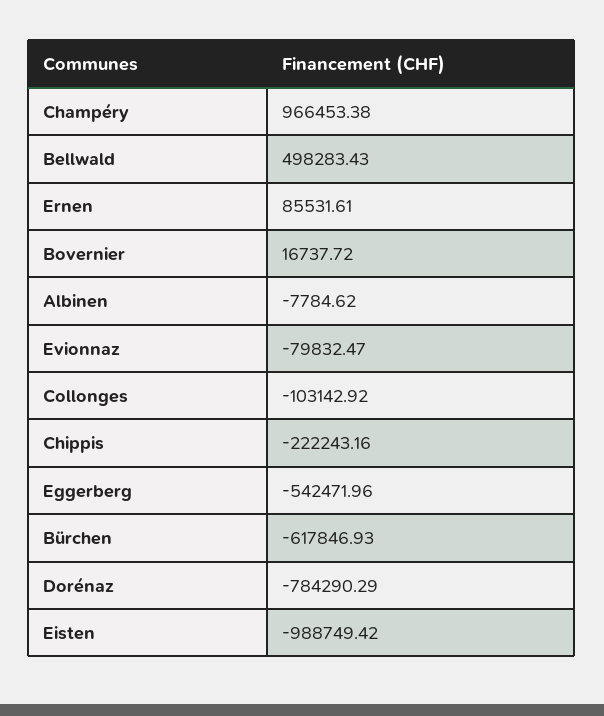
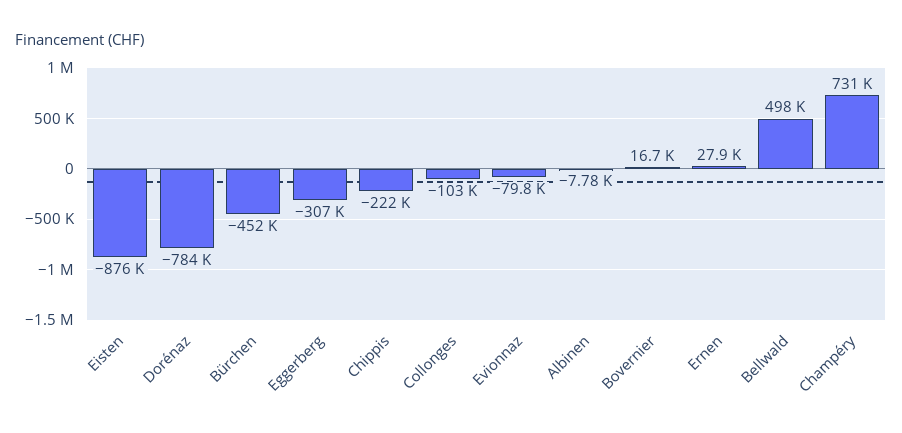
  {
-   "Champéry": 966453.38,
+   "Champéry": 731000,
    "Bellwald": 498283.43,
-   "Ernen": 85531.61,
+   "Ernen": 27900,
    "Bovernier": 16737.72,
    "Albinen": -7784.62,
    "Evionnaz": -79832.47,
    "Collonges": -103142.92,
    "Chippis": -222243.16,
-   "Eggerberg": -542471.96,
+   "Eggerberg": -307000,
-   "Bürchen": -617846.93,
+   "Bürchen": -452000,
    "Dorénaz": -784290.29,
-   "Eisten": -988749.42
+   "Eisten": -876000
  }

